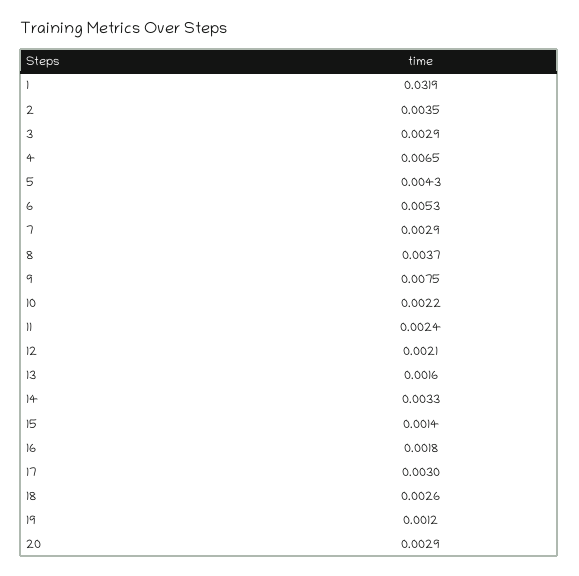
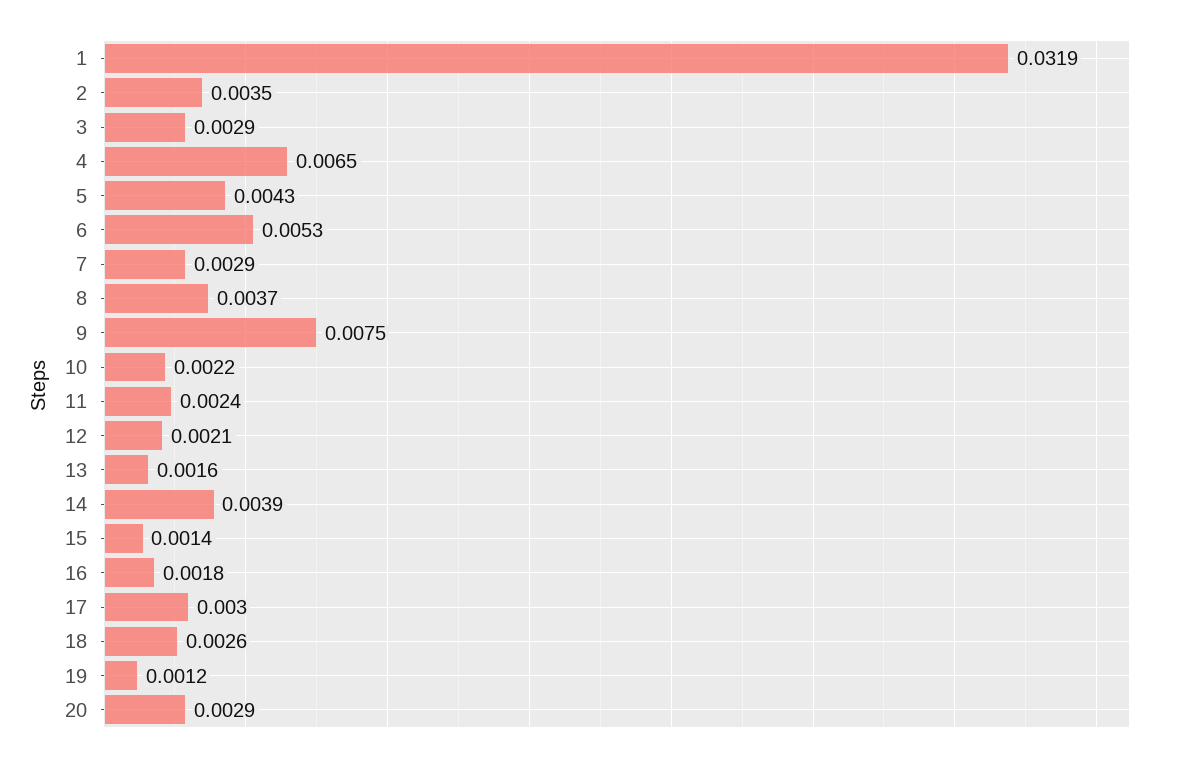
  {
    "1": 0.0319,
    "2": 0.0035,
    "3": 0.0029,
    "4": 0.0065,
    "5": 0.0043,
    "6": 0.0053,
    "7": 0.0029,
    "8": 0.0037,
    "9": 0.0075,
    "10": 0.0022,
    "11": 0.0024,
    "12": 0.0021,
    "13": 0.0016,
-   "14": 0.0033,
+   "14": 0.0039,
    "15": 0.0014,
    "16": 0.0018,
    "17": 0.003,
    "18": 0.0026,
    "19": 0.0012,
    "20": 0.0029
  }

